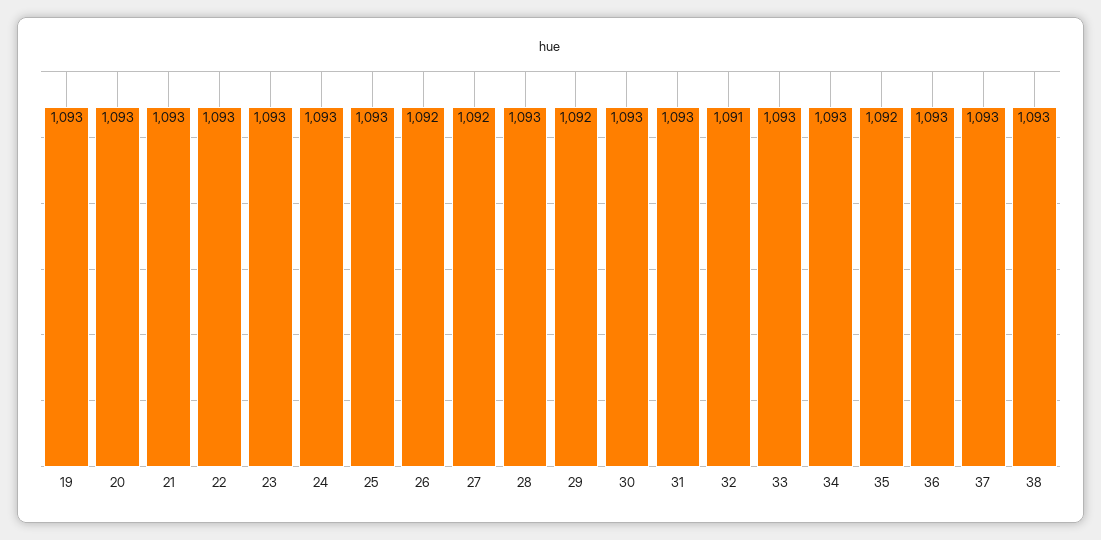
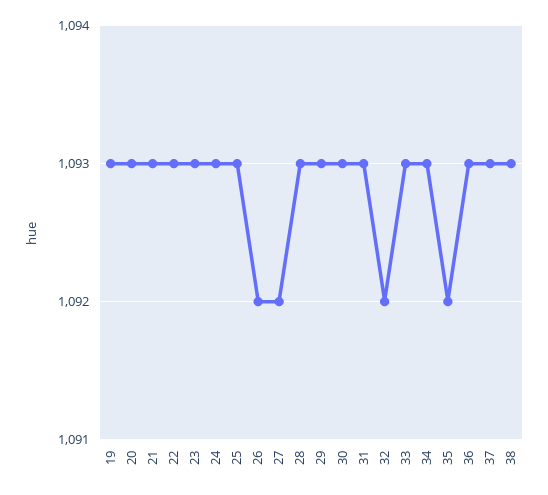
  {
    "19": 1093,
    "20": 1093,
    "21": 1093,
    "22": 1093,
    "23": 1093,
    "24": 1093,
    "25": 1093,
    "26": 1092,
    "27": 1092,
    "28": 1093,
-   "29": 1092,
+   "29": 1093,
    "30": 1093,
    "31": 1093,
-   "32": 1091,
+   "32": 1092,
    "33": 1093,
    "34": 1093,
    "35": 1092,
    "36": 1093,
    "37": 1093,
    "38": 1093
  }

